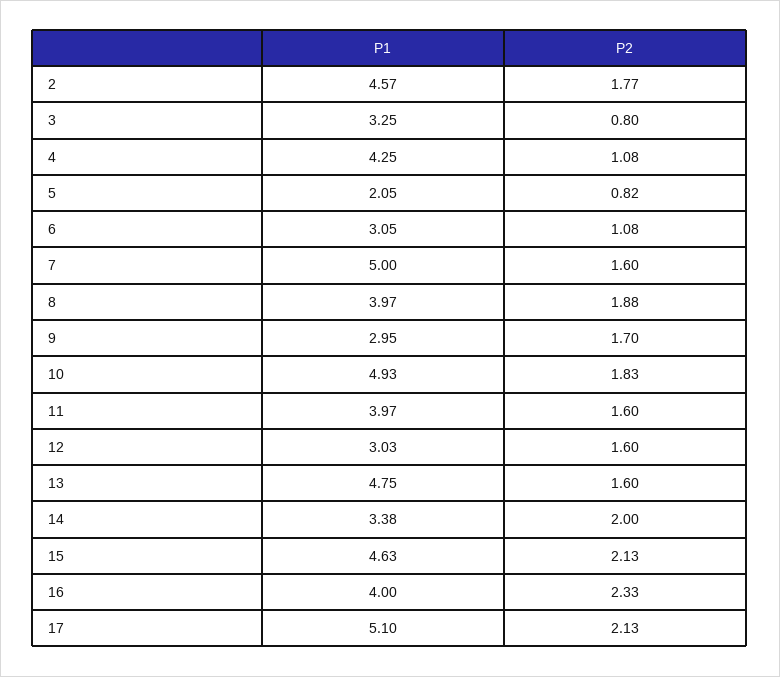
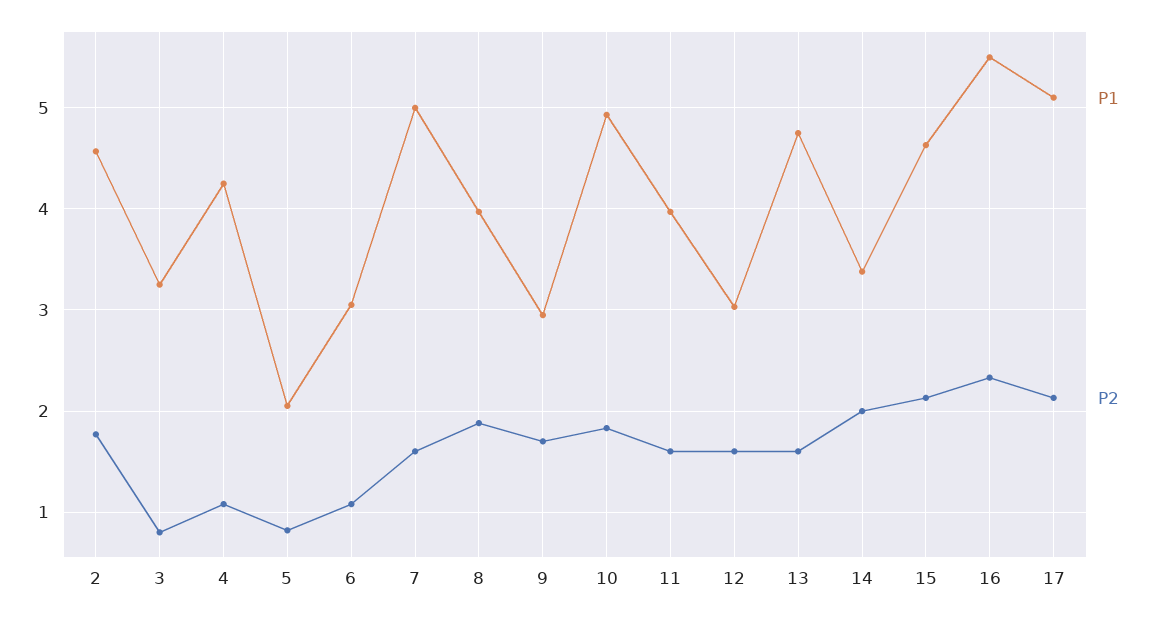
  {
    "P1": {
      "2": 4.57,
      "3": 3.25,
      "4": 4.25,
      "5": 2.05,
      "6": 3.05,
      "7": 5,
      "8": 3.97,
      "9": 2.95,
      "10": 4.93,
      "11": 3.97,
      "12": 3.03,
      "13": 4.75,
      "14": 3.38,
      "15": 4.63,
-     "16": 4,
+     "16": 5.5,
      "17": 5.1
    },
    "P2": {
      "2": 1.77,
      "3": 0.8,
      "4": 1.08,
      "5": 0.82,
      "6": 1.08,
      "7": 1.6,
      "8": 1.88,
      "9": 1.7,
      "10": 1.83,
      "11": 1.6,
      "12": 1.6,
      "13": 1.6,
      "14": 2,
      "15": 2.13,
      "16": 2.33,
      "17": 2.13
    }
  }

